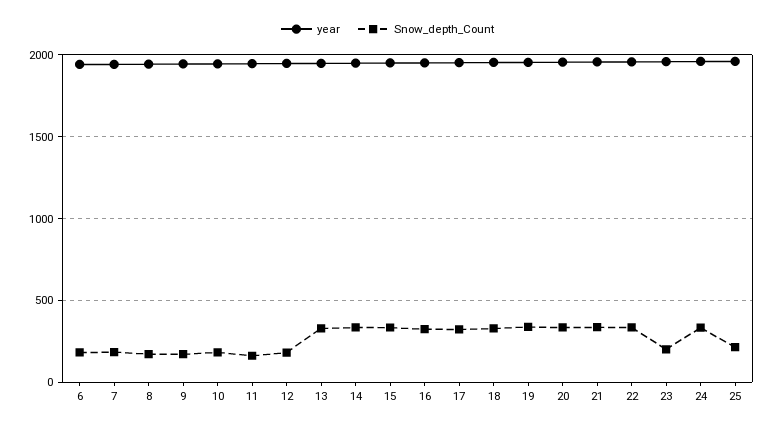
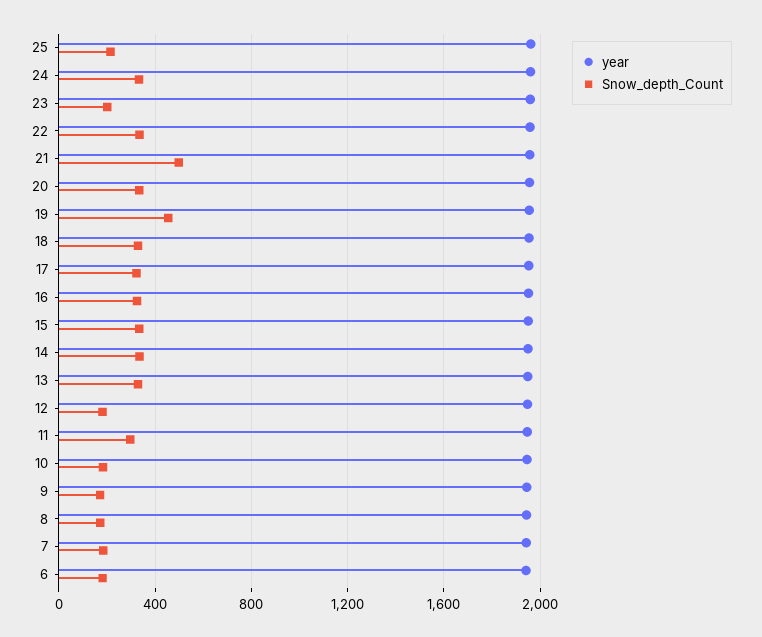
  {
    "year": {
      "6": 1950,
      "7": 1950,
      "8": 1950,
      "9": 1950,
      "10": 1950,
      "11": 1950,
      "12": 1950,
      "13": 1950,
      "14": 1950,
      "15": 1950,
      "16": 1950,
      "17": 1950,
      "18": 1950,
      "19": 1950,
      "20": 1950,
      "21": 1950,
      "22": 1950,
      "23": 1950,
      "24": 1950,
      "25": 1950
    },
    "Snow_depth_Count": {
      "6": 200,
      "7": 200,
      "8": 150,
      "9": 150,
      "10": 200,
-     "11": 150,
+     "11": 300,
      "12": 200,
      "13": 350,
      "14": 350,
      "15": 350,
      "16": 300,
      "17": 300,
      "18": 350,
-     "19": 350,
+     "19": 450,
      "20": 350,
-     "21": 350,
+     "21": 500,
      "22": 350,
      "23": 200,
      "24": 350,
      "25": 200
    }
  }

